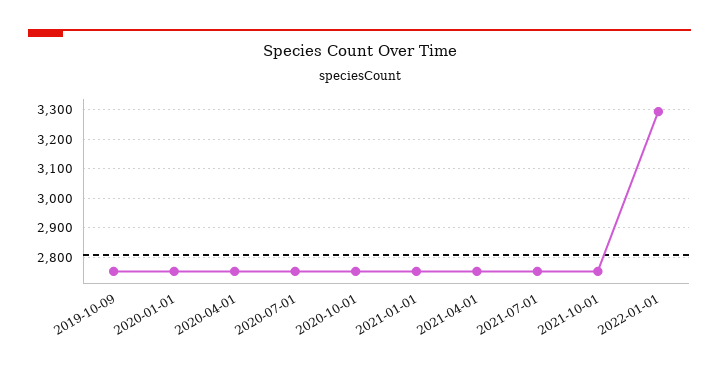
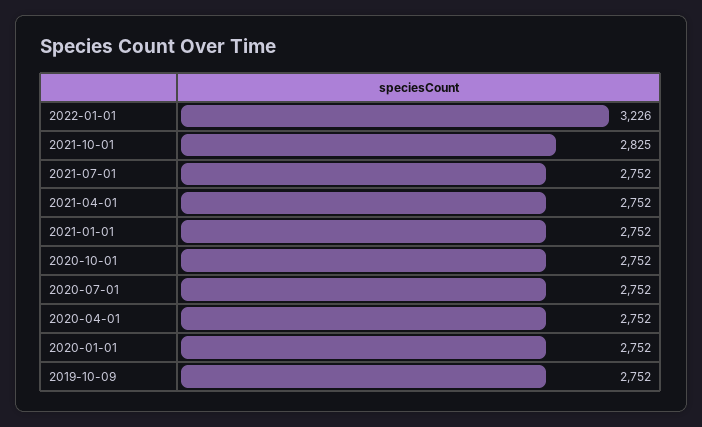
  {
    "2019-10-09": 2752,
    "2020-01-01": 2752,
    "2020-04-01": 2752,
    "2020-07-01": 2752,
    "2020-10-01": 2752,
    "2021-01-01": 2752,
    "2021-04-01": 2752,
    "2021-07-01": 2752,
-   "2021-10-01": 2750,
+   "2021-10-01": 2825,
-   "2022-01-01": 3300
+   "2022-01-01": 3226
  }

